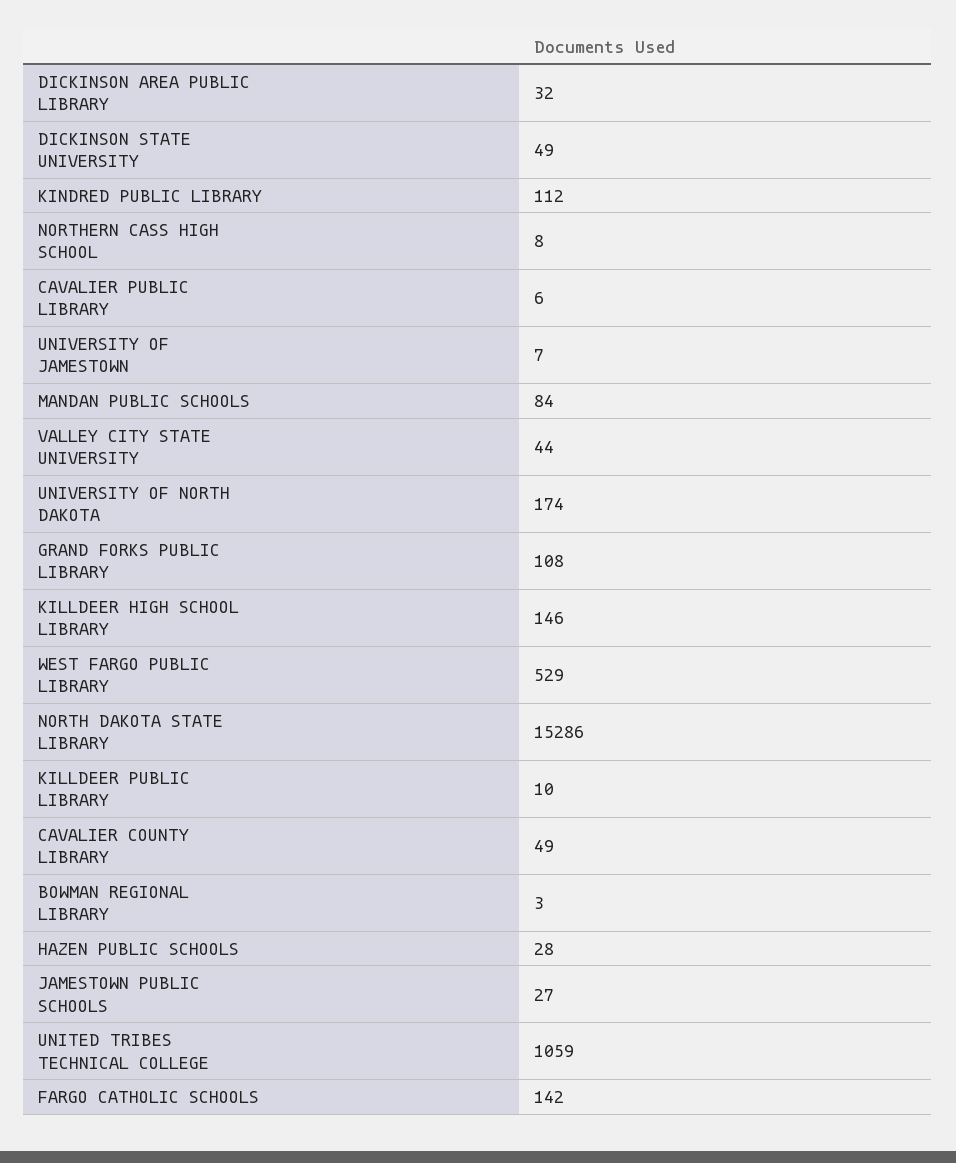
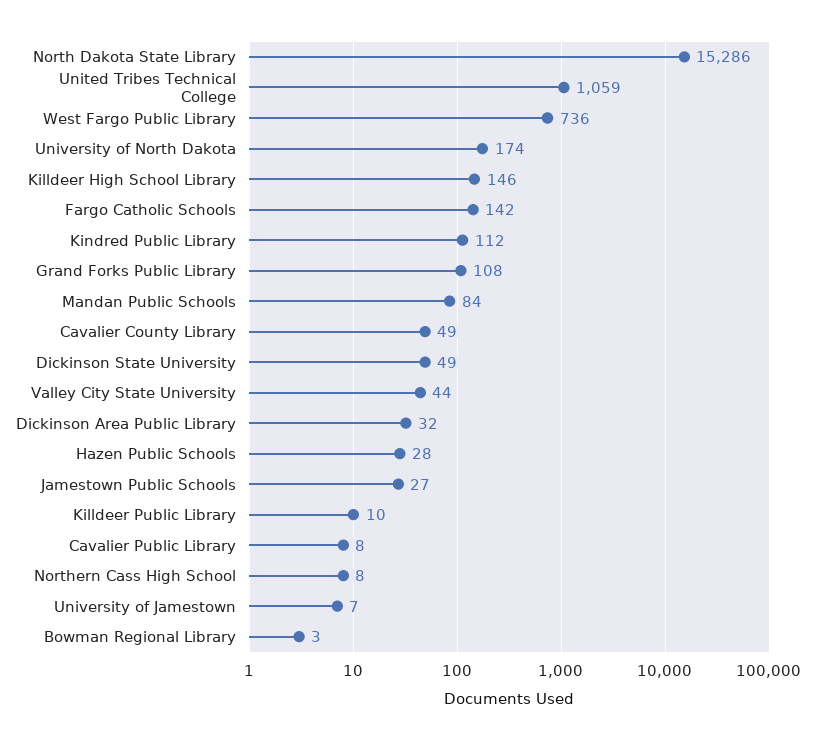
  {
    "DICKINSON AREA PUBLIC LIBRARY": 32,
    "DICKINSON STATE UNIVERSITY": 49,
    "KINDRED PUBLIC LIBRARY": 112,
    "NORTHERN CASS HIGH SCHOOL": 8,
-   "CAVALIER PUBLIC LIBRARY": 6,
+   "CAVALIER PUBLIC LIBRARY": 8,
    "UNIVERSITY OF JAMESTOWN": 7,
    "MANDAN PUBLIC SCHOOLS": 84,
    "VALLEY CITY STATE UNIVERSITY": 44,
    "UNIVERSITY OF NORTH DAKOTA": 174,
    "GRAND FORKS PUBLIC LIBRARY": 108,
    "KILLDEER HIGH SCHOOL LIBRARY": 146,
-   "WEST FARGO PUBLIC LIBRARY": 529,
+   "WEST FARGO PUBLIC LIBRARY": 736,
    "NORTH DAKOTA STATE LIBRARY": 15286,
    "KILLDEER PUBLIC LIBRARY": 10,
    "CAVALIER COUNTY LIBRARY": 49,
    "BOWMAN REGIONAL LIBRARY": 3,
    "HAZEN PUBLIC SCHOOLS": 28,
    "JAMESTOWN PUBLIC SCHOOLS": 27,
    "UNITED TRIBES TECHNICAL COLLEGE": 1059,
    "FARGO CATHOLIC SCHOOLS": 142
  }

